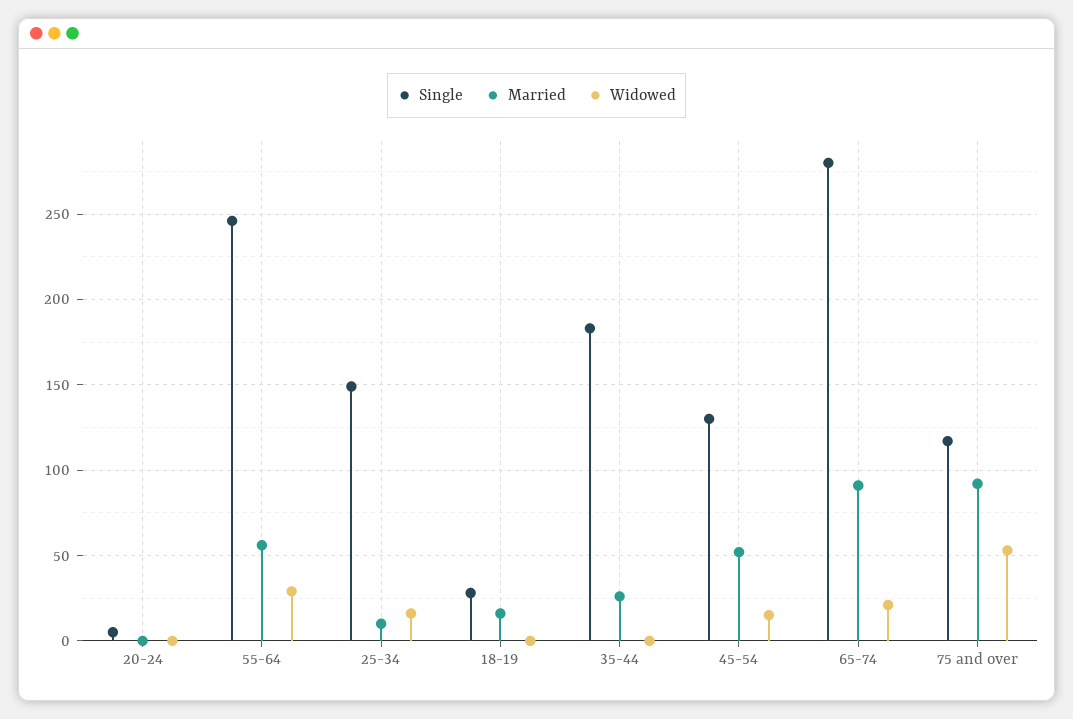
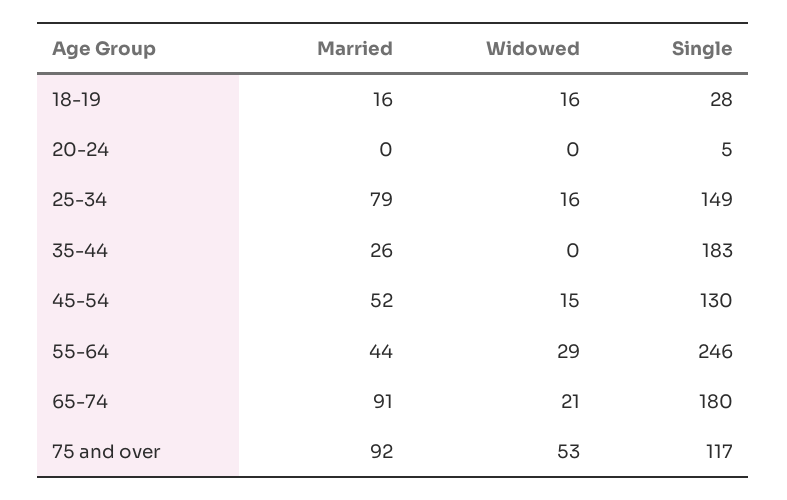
  {
    "Single": {
      "20-24": 5,
      "55-64": 246,
      "25-34": 149,
      "18-19": 28,
      "35-44": 183,
      "45-54": 130,
-     "65-74": 280,
+     "65-74": 180,
      "75 and over": 117
    },
    "Married": {
      "20-24": 0,
-     "55-64": 55,
+     "55-64": 44,
-     "25-34": 10,
+     "25-34": 79,
      "18-19": 16,
      "35-44": 26,
      "45-54": 52,
      "65-74": 91,
      "75 and over": 92
    },
    "Widowed": {
      "20-24": 0,
      "55-64": 29,
      "25-34": 16,
-     "18-19": 0,
+     "18-19": 16,
      "35-44": 0,
      "45-54": 15,
      "65-74": 21,
      "75 and over": 53
    }
  }

